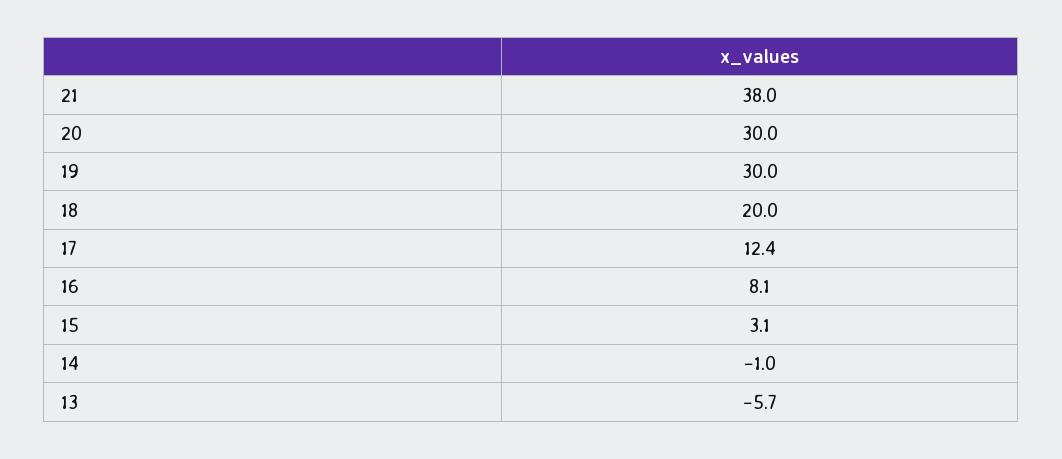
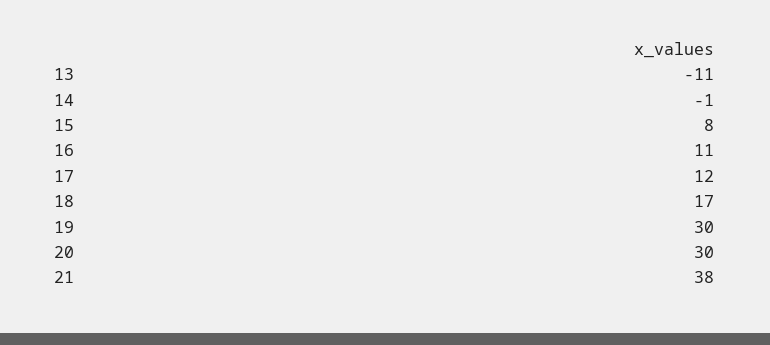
  {
    "21": 38,
    "20": 30,
    "19": 30,
-   "18": 20,
+   "18": 17,
    "17": 12.4,
-   "16": 8.1,
+   "16": 11,
-   "15": 3.1,
+   "15": 8,
    "14": -1,
-   "13": -5.7
+   "13": -11
  }

